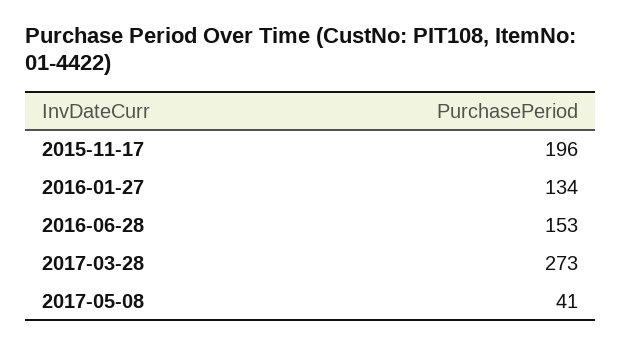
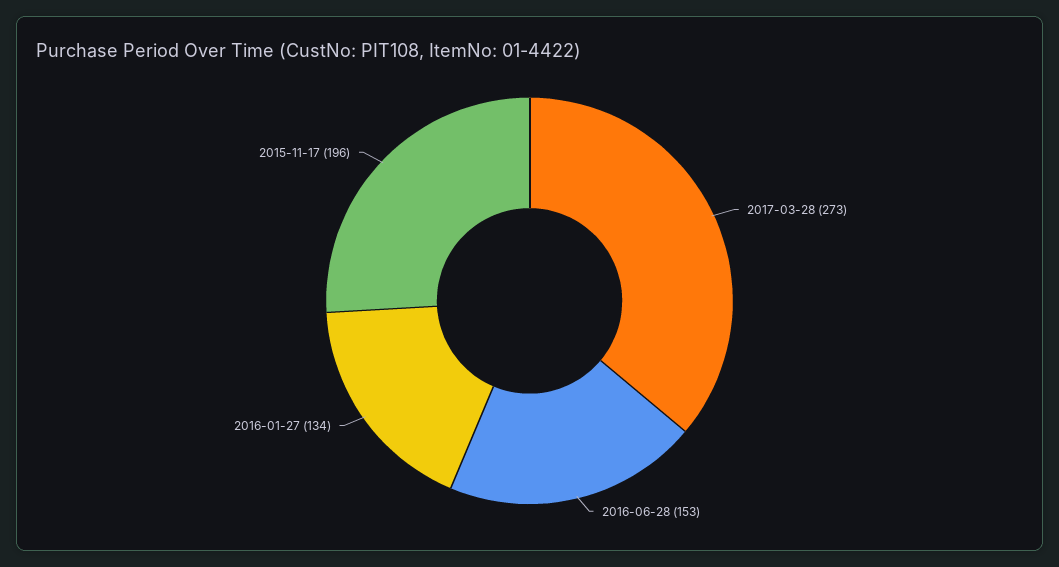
  {
    "2015-11-17": 196,
    "2016-01-27": 134,
    "2016-06-28": 153,
-   "2017-03-28": 273,
+   "2017-03-28": 273
-   "2017-05-08": 41
  }

